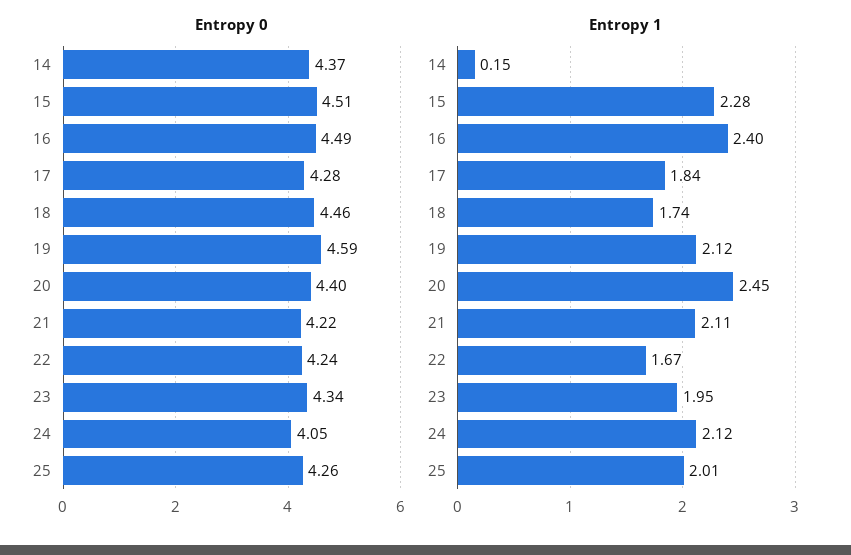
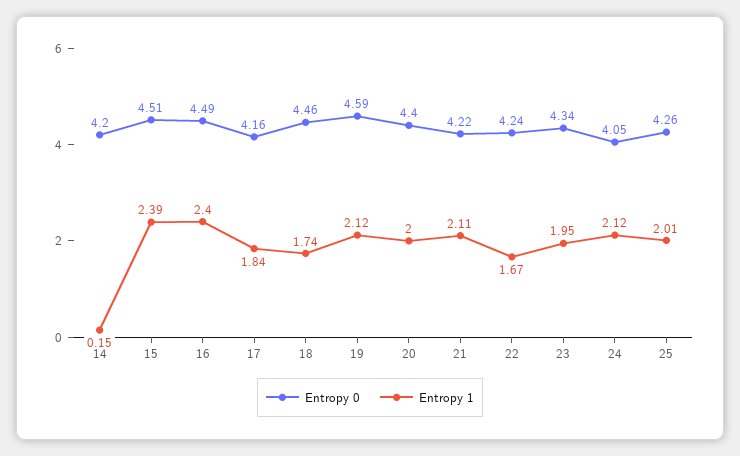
  {
    "Entropy 0": {
-     "14": 4.37,
+     "14": 4.2,
      "15": 4.51,
      "16": 4.49,
-     "17": 4.28,
+     "17": 4.16,
      "18": 4.46,
      "19": 4.59,
      "20": 4.4,
      "21": 4.22,
      "22": 4.24,
      "23": 4.34,
      "24": 4.05,
      "25": 4.26
    },
    "Entropy 1": {
      "14": 0.15,
-     "15": 2.28,
+     "15": 2.39,
      "16": 2.4,
      "17": 1.84,
      "18": 1.74,
      "19": 2.12,
-     "20": 2.45,
+     "20": 2,
      "21": 2.11,
      "22": 1.67,
      "23": 1.95,
      "24": 2.12,
      "25": 2.01
    }
  }

